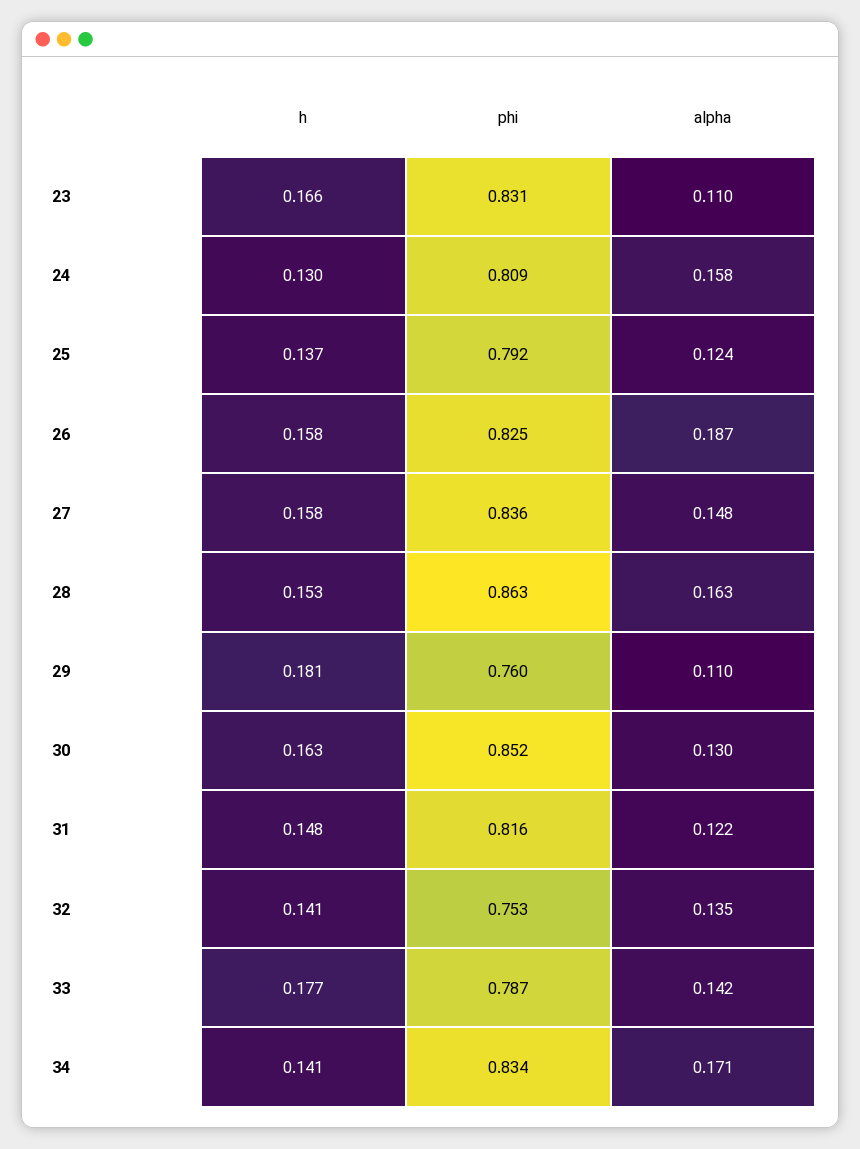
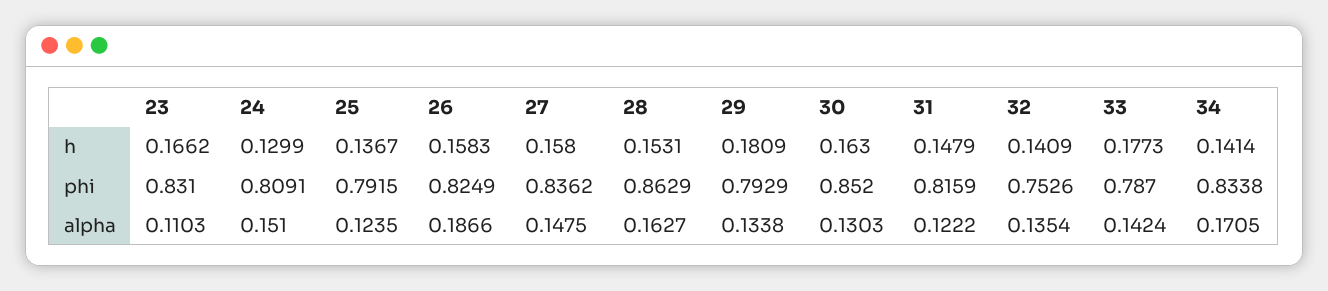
  {
    "h": {
      "23": 0.1662,
      "24": 0.1299,
      "25": 0.1367,
      "26": 0.1583,
      "27": 0.158,
      "28": 0.1531,
      "29": 0.1809,
      "30": 0.163,
      "31": 0.1479,
      "32": 0.1409,
      "33": 0.1773,
      "34": 0.1414
    },
    "phi": {
      "23": 0.831,
      "24": 0.8091,
      "25": 0.7915,
      "26": 0.8249,
      "27": 0.8362,
      "28": 0.8629,
-     "29": 0.76,
+     "29": 0.7929,
      "30": 0.852,
      "31": 0.8159,
      "32": 0.7526,
      "33": 0.787,
      "34": 0.8338
    },
    "alpha": {
      "23": 0.1103,
-     "24": 0.158,
+     "24": 0.151,
      "25": 0.1235,
      "26": 0.1866,
      "27": 0.1475,
      "28": 0.1627,
-     "29": 0.11,
+     "29": 0.1338,
      "30": 0.1303,
      "31": 0.1222,
      "32": 0.1354,
      "33": 0.1424,
      "34": 0.1705
    }
  }

